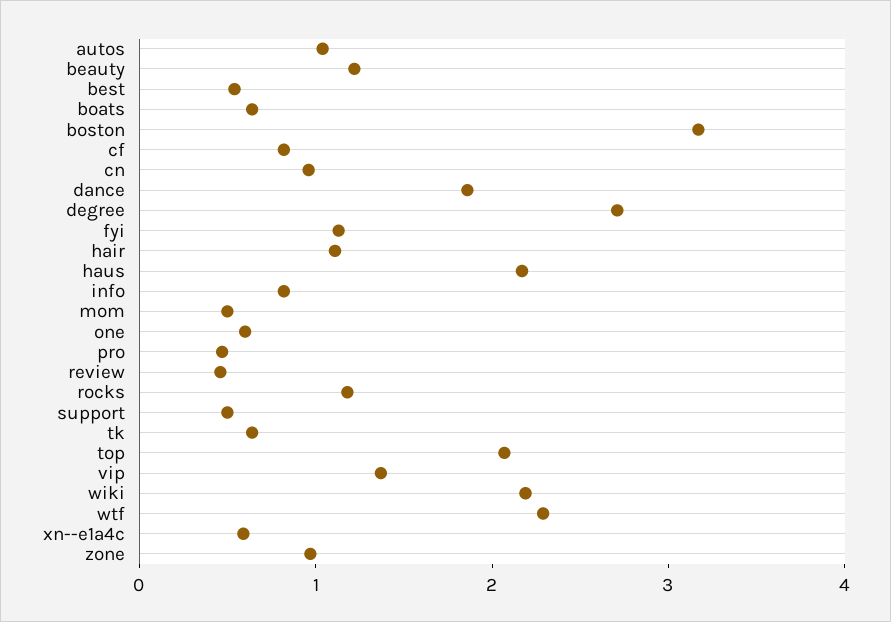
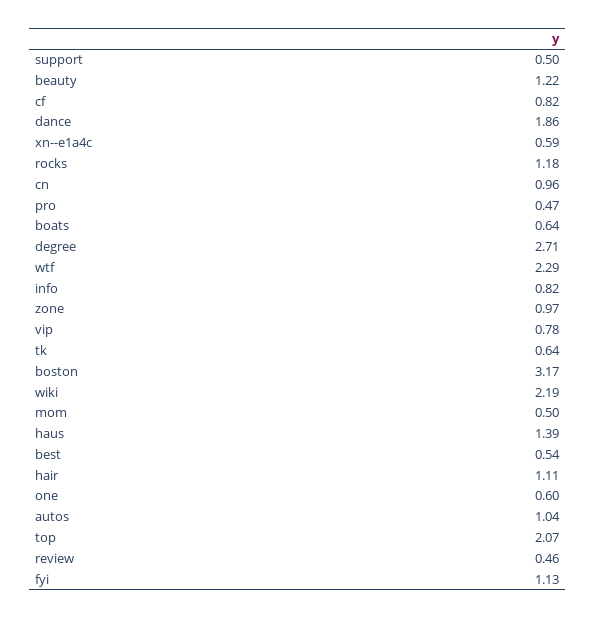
  {
    "autos": 1.04,
    "beauty": 1.22,
    "best": 0.54,
    "boats": 0.64,
    "boston": 3.17,
    "cf": 0.82,
    "cn": 0.96,
    "dance": 1.86,
    "degree": 2.71,
    "fyi": 1.13,
    "hair": 1.11,
-   "haus": 2.2,
+   "haus": 1.39,
    "info": 0.82,
    "mom": 0.5,
    "one": 0.6,
    "pro": 0.47,
    "review": 0.46,
    "rocks": 1.18,
    "support": 0.5,
    "tk": 0.64,
    "top": 2.07,
-   "vip": 1.4,
+   "vip": 0.78,
    "wiki": 2.19,
    "wtf": 2.29,
    "xn--e1a4c": 0.59,
    "zone": 0.97
  }

